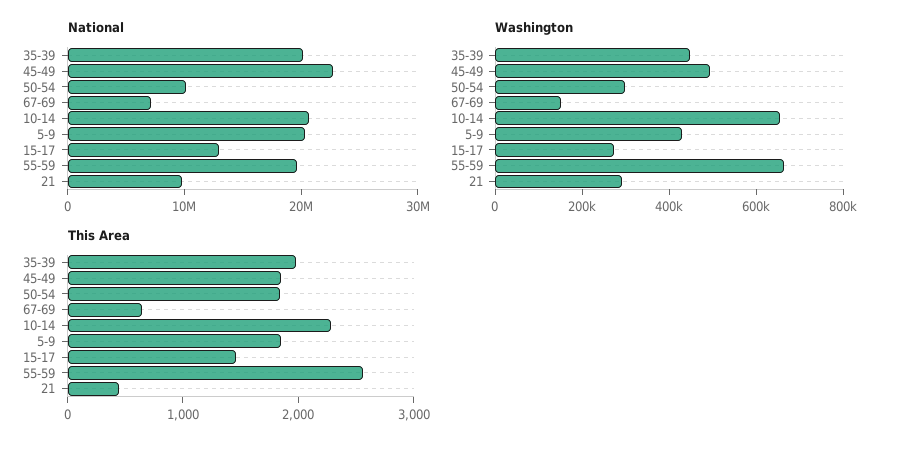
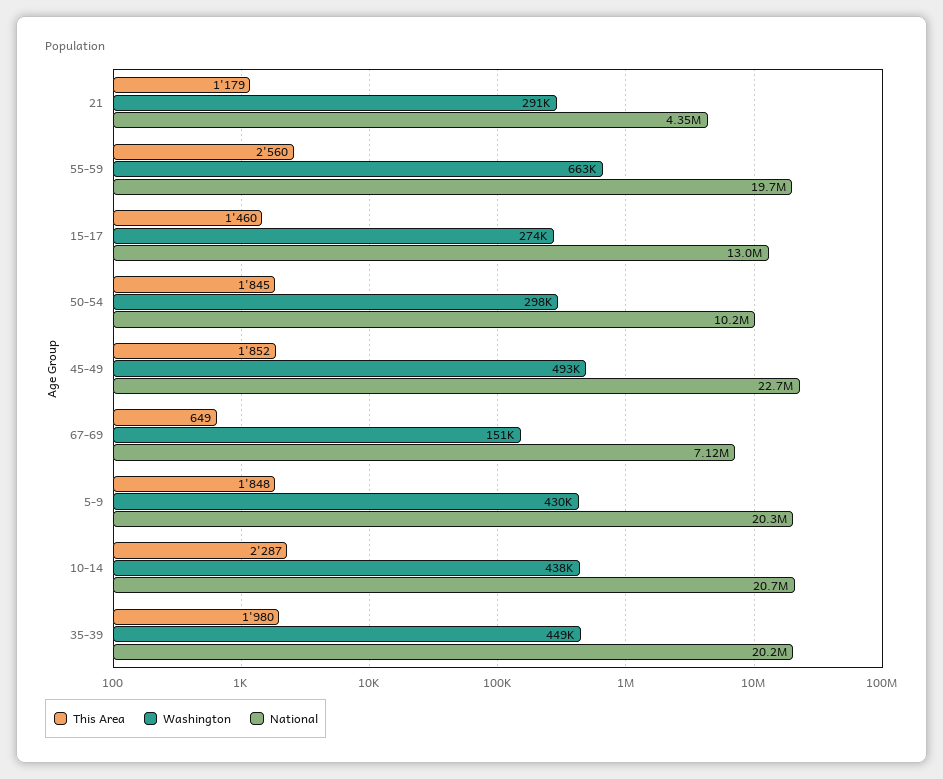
  {
    "National": {
      "35-39": 20200000,
      "45-49": 22700000,
      "50-54": 10200000,
      "67-69": 7120000,
      "10-14": 20700000,
      "5-9": 20300000,
      "15-17": 13000000,
      "55-59": 19700000,
-     "21": 10000000
+     "21": 4350000
    },
    "Washington": {
      "35-39": 449000,
      "45-49": 493000,
      "50-54": 298000,
      "67-69": 151000,
-     "10-14": 650000,
+     "10-14": 438000,
      "5-9": 430000,
      "15-17": 274000,
      "55-59": 663000,
      "21": 291000
    },
    "This Area": {
      "35-39": 1980,
      "45-49": 1852,
      "50-54": 1845,
      "67-69": 649,
      "10-14": 2287,
      "5-9": 1848,
      "15-17": 1460,
      "55-59": 2560,
-     "21": 400
+     "21": 1179
    }
  }

